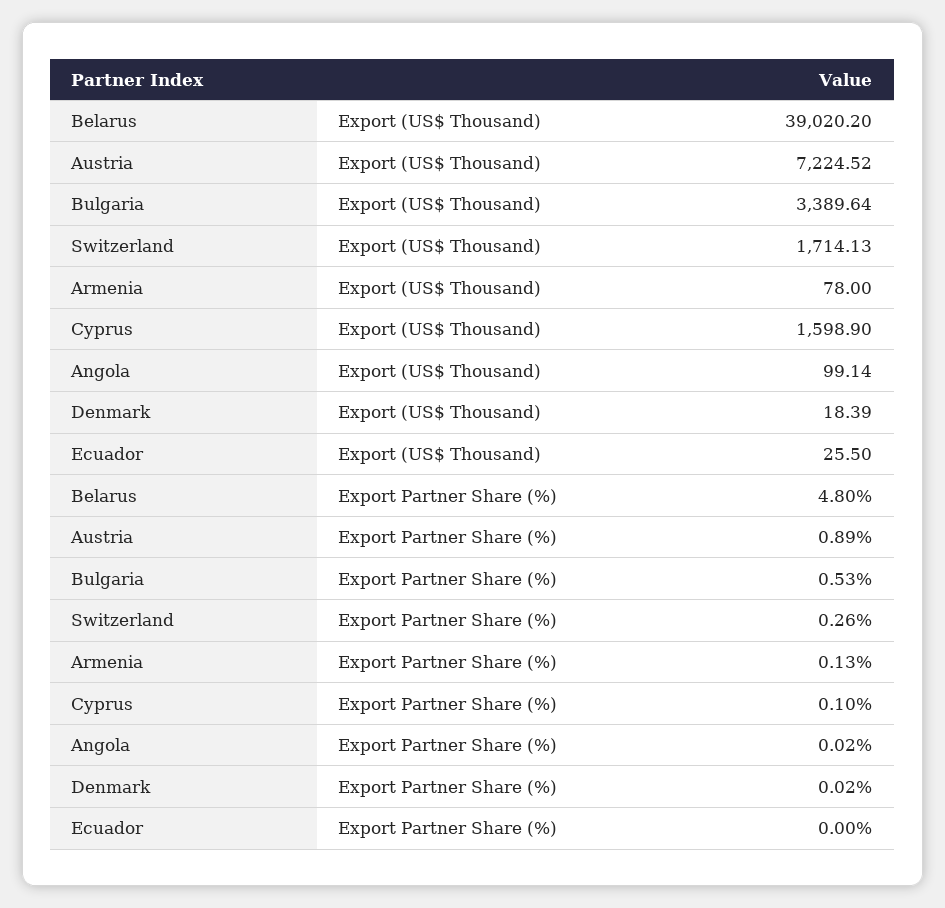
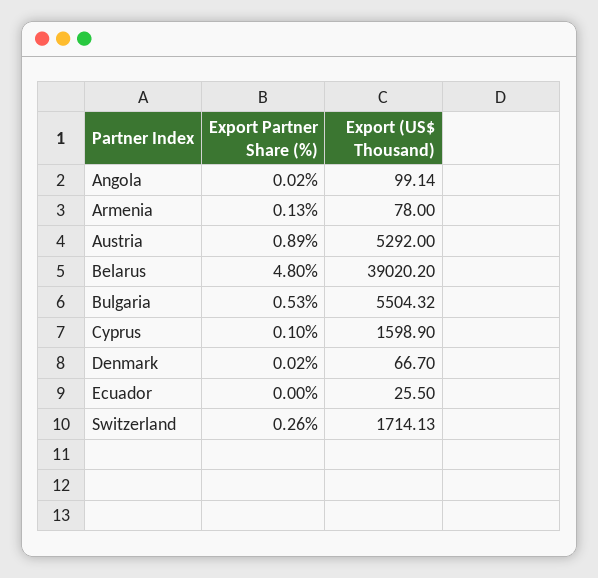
  {
    "Belarus": {
      "Export (US$ Thousand)": 39020.2,
      "Export Partner Share (%)": 4.8
    },
    "Austria": {
-     "Export (US$ Thousand)": 7224.52,
+     "Export (US$ Thousand)": 5292,
      "Export Partner Share (%)": 0.89
    },
    "Bulgaria": {
-     "Export (US$ Thousand)": 3389.64,
+     "Export (US$ Thousand)": 5504.32,
      "Export Partner Share (%)": 0.53
    },
    "Switzerland": {
      "Export (US$ Thousand)": 1714.13,
      "Export Partner Share (%)": 0.26
    },
    "Armenia": {
      "Export (US$ Thousand)": 78,
      "Export Partner Share (%)": 0.13
    },
    "Cyprus": {
      "Export (US$ Thousand)": 1598.9,
      "Export Partner Share (%)": 0.1
    },
    "Angola": {
      "Export (US$ Thousand)": 99.14,
      "Export Partner Share (%)": 0.02
    },
    "Denmark": {
-     "Export (US$ Thousand)": 18.39,
+     "Export (US$ Thousand)": 66.7,
      "Export Partner Share (%)": 0.02
    },
    "Ecuador": {
      "Export (US$ Thousand)": 25.5,
      "Export Partner Share (%)": 0
    }
  }

